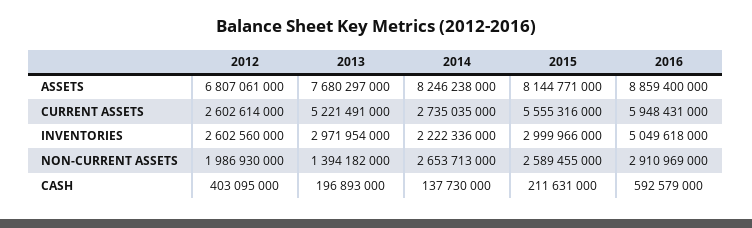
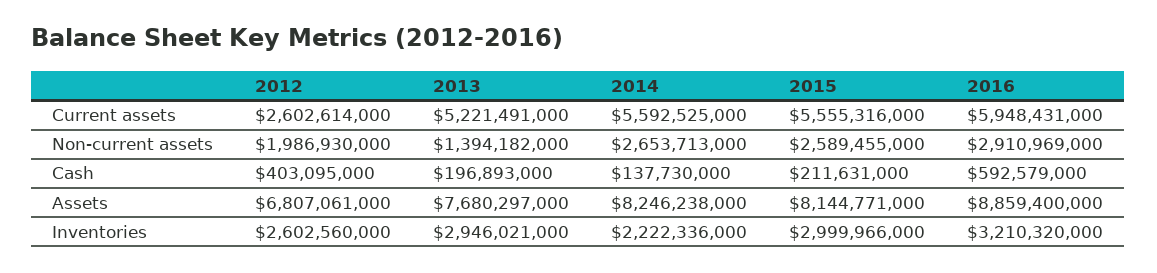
  {
    "2012": {
      "ASSETS": 6807061000,
      "CURRENT ASSETS": 2602614000,
      "INVENTORIES": 2602560000,
      "NON-CURRENT ASSETS": 1986930000,
      "CASH": 403095000
    },
    "2013": {
      "ASSETS": 7680297000,
      "CURRENT ASSETS": 5221491000,
-     "INVENTORIES": 2971954000,
+     "INVENTORIES": 2946021000,
      "NON-CURRENT ASSETS": 1394182000,
      "CASH": 196893000
    },
    "2014": {
      "ASSETS": 8246238000,
-     "CURRENT ASSETS": 2735035000,
+     "CURRENT ASSETS": 5592525000,
      "INVENTORIES": 2222336000,
      "NON-CURRENT ASSETS": 2653713000,
      "CASH": 137730000
    },
    "2015": {
      "ASSETS": 8144771000,
      "CURRENT ASSETS": 5555316000,
      "INVENTORIES": 2999966000,
      "NON-CURRENT ASSETS": 2589455000,
      "CASH": 211631000
    },
    "2016": {
      "ASSETS": 8859400000,
      "CURRENT ASSETS": 5948431000,
-     "INVENTORIES": 5049618000,
+     "INVENTORIES": 3210320000,
      "NON-CURRENT ASSETS": 2910969000,
      "CASH": 592579000
    }
  }

